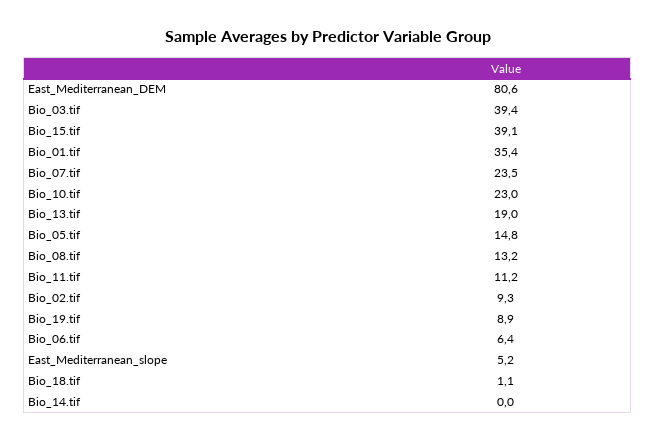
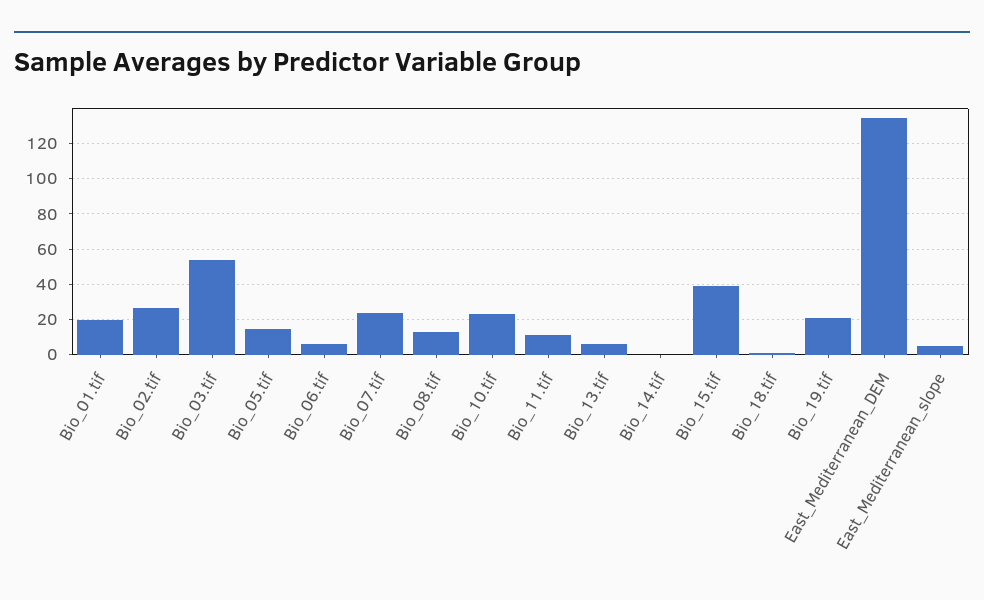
  {
-   "East_Mediterranean_DEM": 80.6,
+   "East_Mediterranean_DEM": 135,
-   "Bio_03.tif": 39.4,
+   "Bio_03.tif": 55,
    "Bio_15.tif": 39.1,
-   "Bio_01.tif": 35.4,
+   "Bio_01.tif": 20,
    "Bio_07.tif": 23.5,
    "Bio_10.tif": 23,
-   "Bio_13.tif": 19,
+   "Bio_13.tif": 5,
    "Bio_05.tif": 14.8,
    "Bio_08.tif": 13.2,
    "Bio_11.tif": 11.2,
-   "Bio_02.tif": 9.3,
+   "Bio_02.tif": 25,
-   "Bio_19.tif": 8.9,
+   "Bio_19.tif": 20,
    "Bio_06.tif": 6.4,
    "East_Mediterranean_slope": 5.2,
    "Bio_18.tif": 1.1,
    "Bio_14.tif": 0
  }

